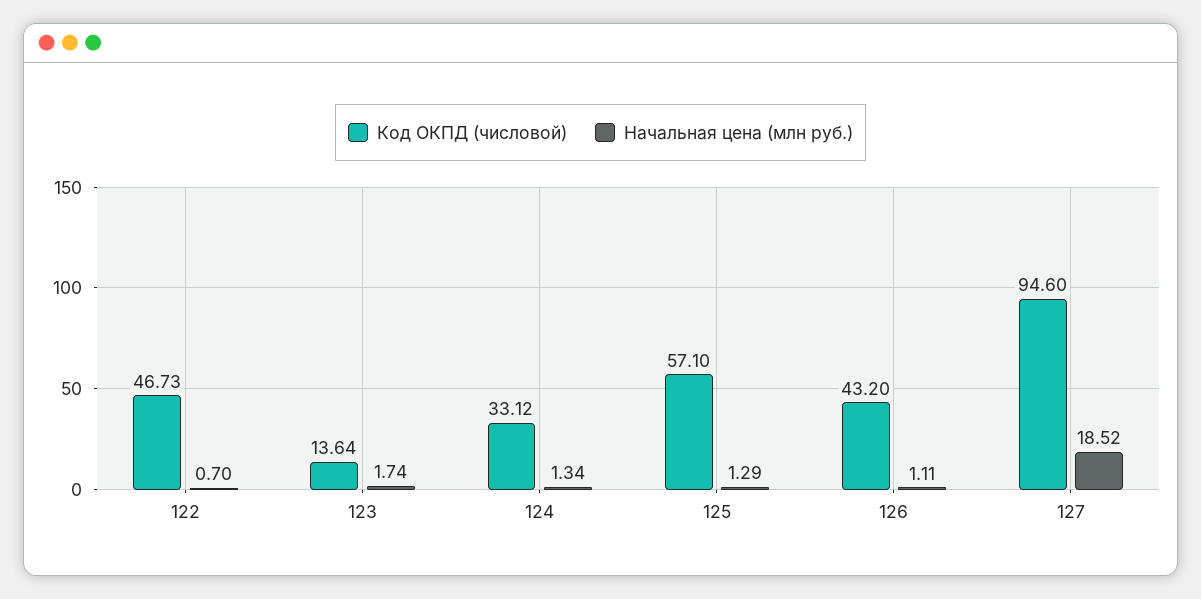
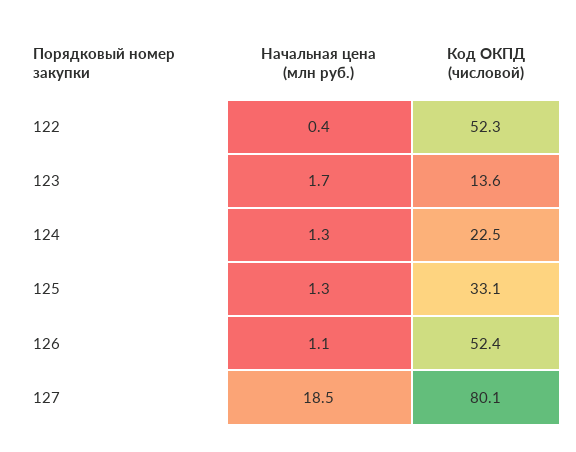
  {
    "Код ОКПД (числовой)": {
-     "122": 46.73,
+     "122": 52.3,
      "123": 13.64,
-     "124": 33.12,
+     "124": 22.5,
-     "125": 57.1,
+     "125": 33.1,
-     "126": 43.2,
+     "126": 52.4,
-     "127": 94.6
+     "127": 80.1
    },
    "Начальная цена (млн руб.)": {
-     "122": 0.7,
+     "122": 0.4,
      "123": 1.74,
      "124": 1.34,
      "125": 1.29,
      "126": 1.11,
      "127": 18.52
    }
  }

